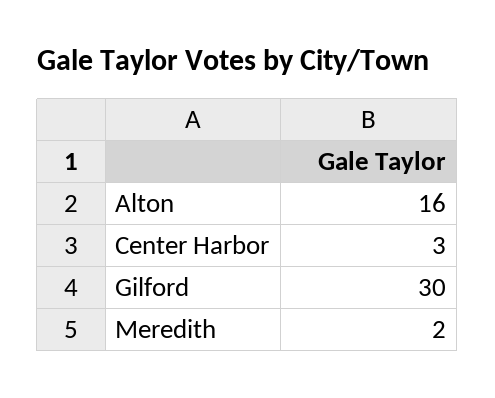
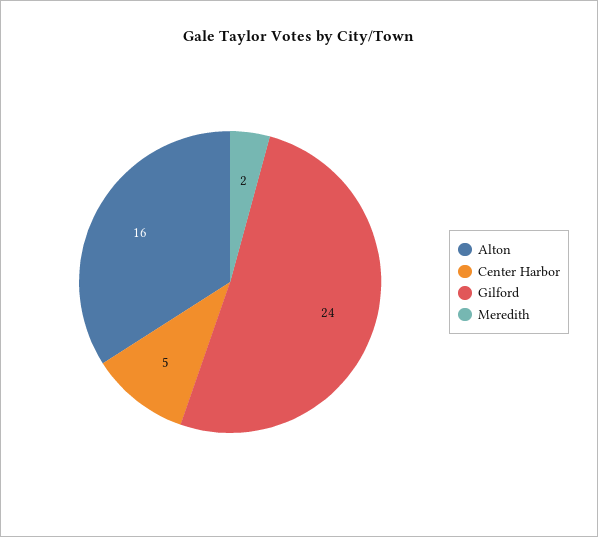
  {
    "Alton": 16,
-   "Center Harbor": 3,
+   "Center Harbor": 5,
-   "Gilford": 30,
+   "Gilford": 24,
    "Meredith": 2
  }

